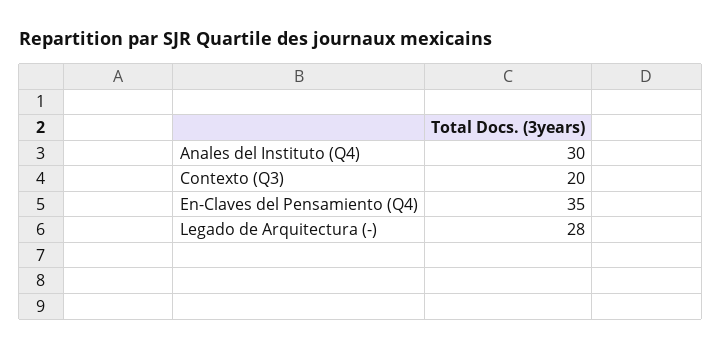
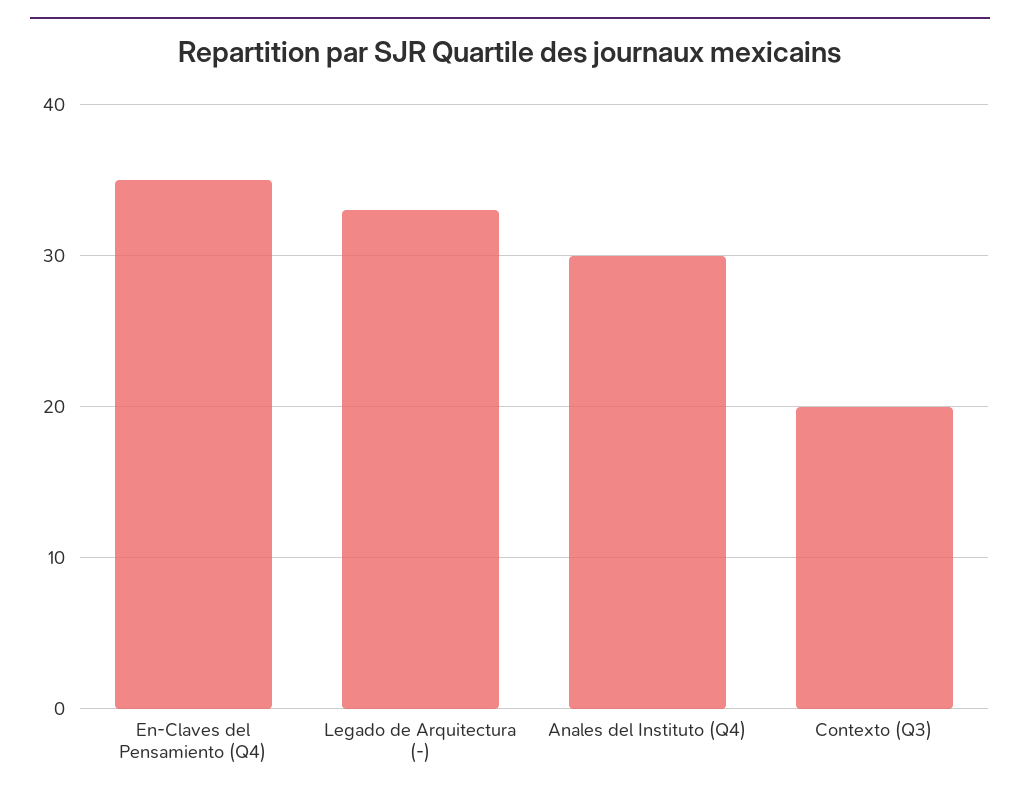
  {
    "Anales del Instituto (Q4)": 30,
    "Contexto (Q3)": 20,
    "En-Claves del Pensamiento (Q4)": 35,
-   "Legado de Arquitectura (-)": 28
+   "Legado de Arquitectura (-)": 33
  }

